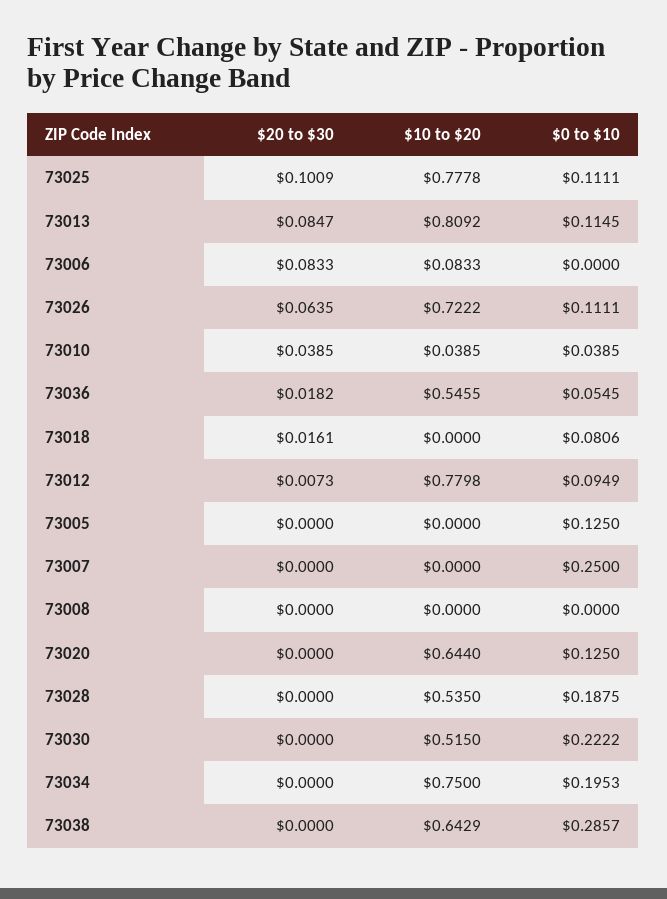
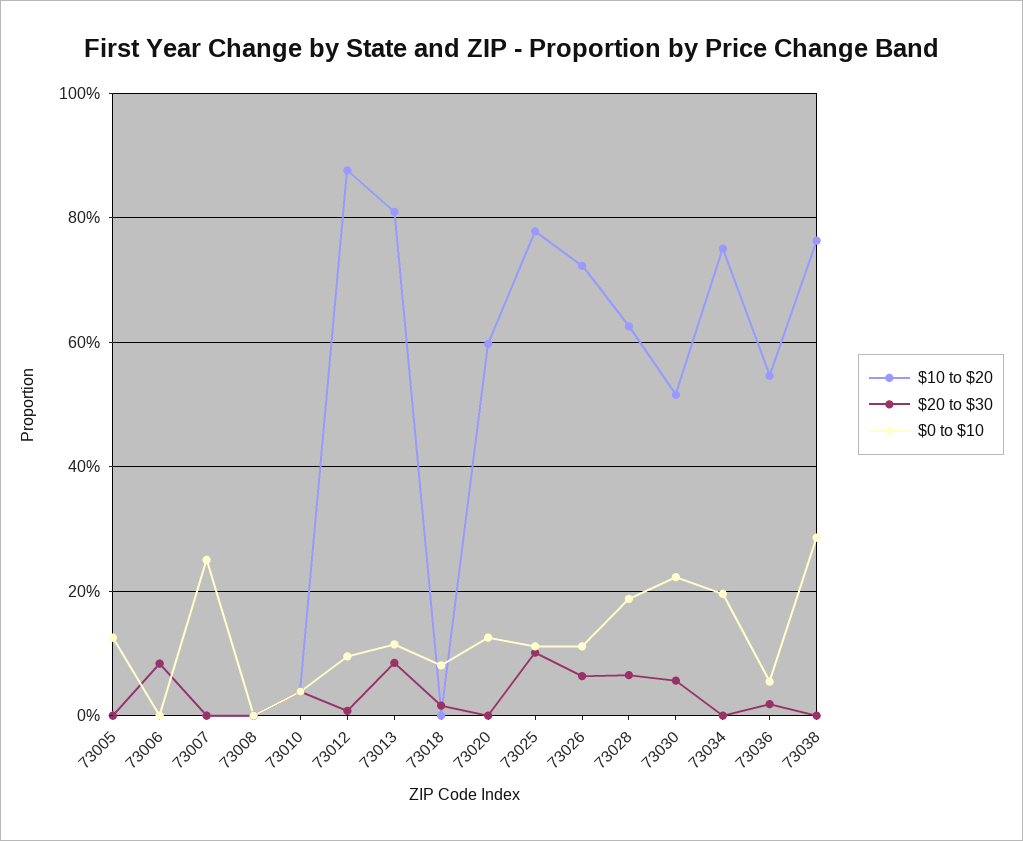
  {
    "$20 to $30": {
      "73025": 0.1009,
      "73013": 0.0847,
      "73006": 0.0833,
      "73026": 0.0635,
      "73010": 0.0385,
      "73036": 0.0182,
      "73018": 0.0161,
      "73012": 0.0073,
      "73005": 0,
      "73007": 0,
      "73008": 0,
      "73020": 0,
-     "73028": 0,
+     "73028": 0.06,
-     "73030": 0,
+     "73030": 0.06,
      "73034": 0,
      "73038": 0
    },
    "$10 to $20": {
      "73025": 0.7778,
      "73013": 0.8092,
      "73006": 0.0833,
      "73026": 0.7222,
      "73010": 0.0385,
      "73036": 0.5455,
      "73018": 0,
-     "73012": 0.7798,
+     "73012": 0.88,
      "73005": 0,
      "73007": 0,
      "73008": 0,
-     "73020": 0.644,
+     "73020": 0.6,
-     "73028": 0.535,
+     "73028": 0.62,
      "73030": 0.515,
      "73034": 0.75,
-     "73038": 0.6429
+     "73038": 0.76
    },
    "$0 to $10": {
      "73025": 0.1111,
      "73013": 0.1145,
      "73006": 0,
      "73026": 0.1111,
      "73010": 0.0385,
      "73036": 0.0545,
      "73018": 0.0806,
      "73012": 0.0949,
      "73005": 0.125,
      "73007": 0.25,
      "73008": 0,
      "73020": 0.125,
      "73028": 0.1875,
      "73030": 0.2222,
      "73034": 0.1953,
      "73038": 0.2857
    }
  }

